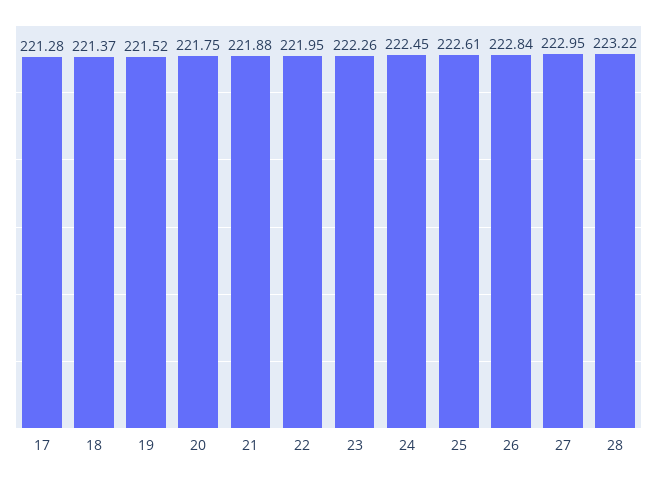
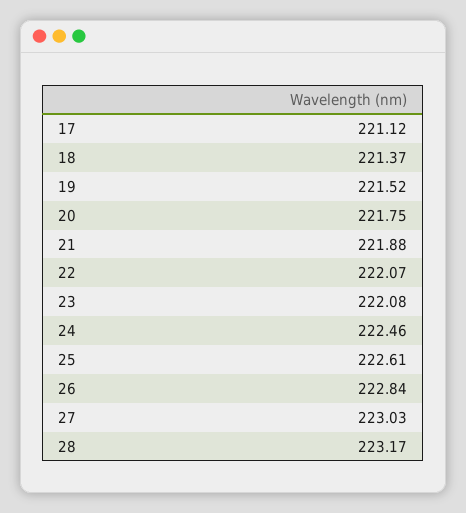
  {
-   "17": 221.28,
+   "17": 221.12,
    "18": 221.37,
    "19": 221.52,
    "20": 221.75,
    "21": 221.88,
-   "22": 221.95,
+   "22": 222.07,
-   "23": 222.26,
+   "23": 222.08,
-   "24": 222.45,
+   "24": 222.46,
    "25": 222.61,
    "26": 222.84,
-   "27": 222.95,
+   "27": 223.03,
-   "28": 223.22
+   "28": 223.17
  }

